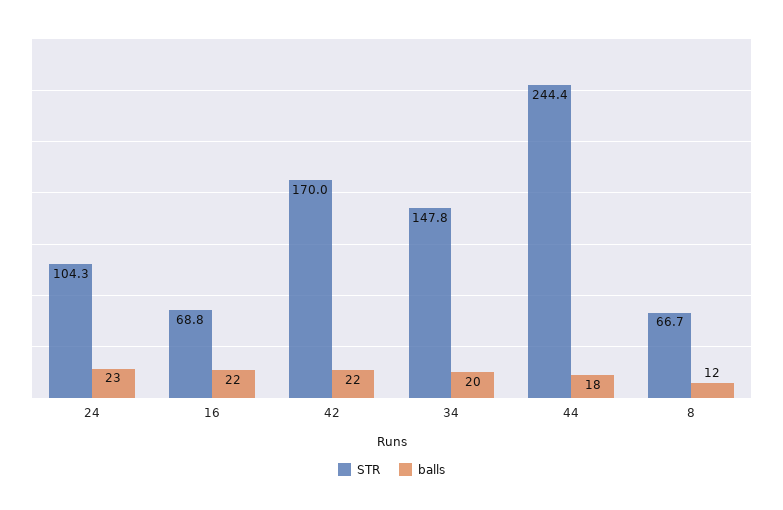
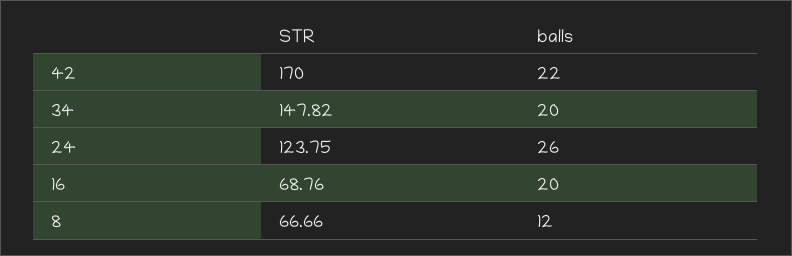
  {
    "STR": {
-     "24": 104.3,
+     "24": 123.75,
      "16": 68.76,
      "42": 170,
      "34": 147.82,
-     "44": 244.4,
      "8": 66.66
    },
    "balls": {
-     "24": 23,
+     "24": 26,
-     "16": 22,
+     "16": 20,
      "42": 22,
      "34": 20,
-     "44": 18,
      "8": 12
    }
  }

